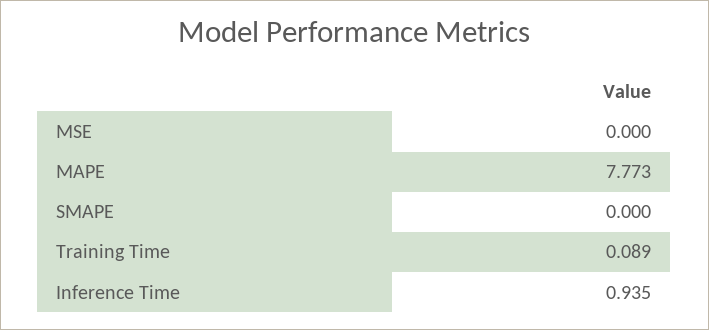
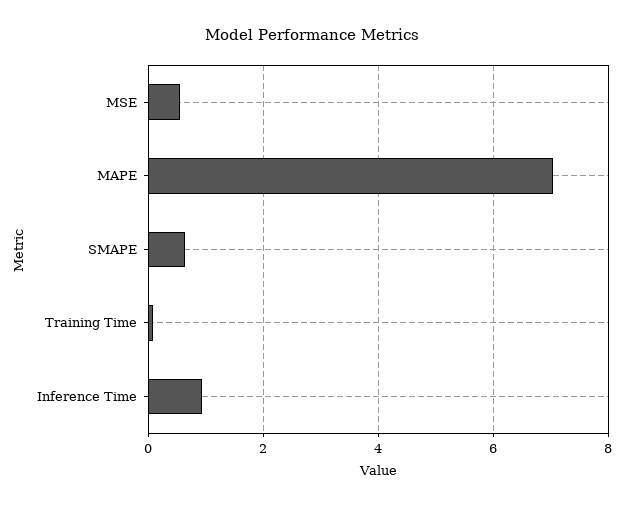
  {
-   "MSE": 0,
+   "MSE": 0.6,
-   "MAPE": 7.773,
+   "MAPE": 7,
-   "SMAPE": 0,
+   "SMAPE": 0.6,
    "Training Time": 0.089,
    "Inference Time": 0.935
  }

